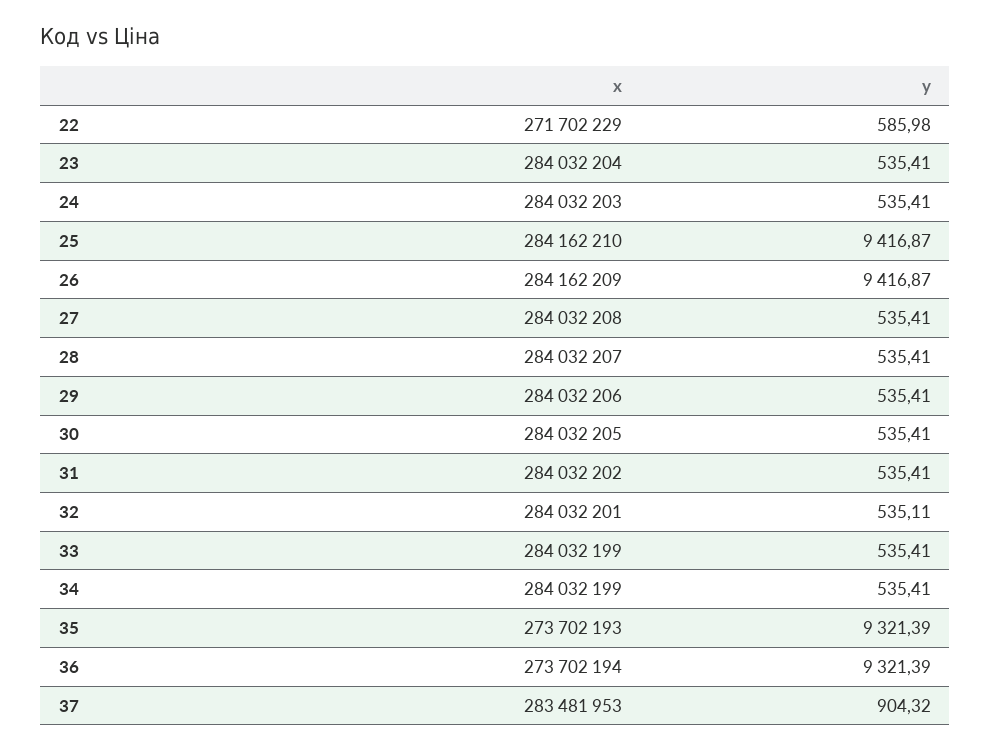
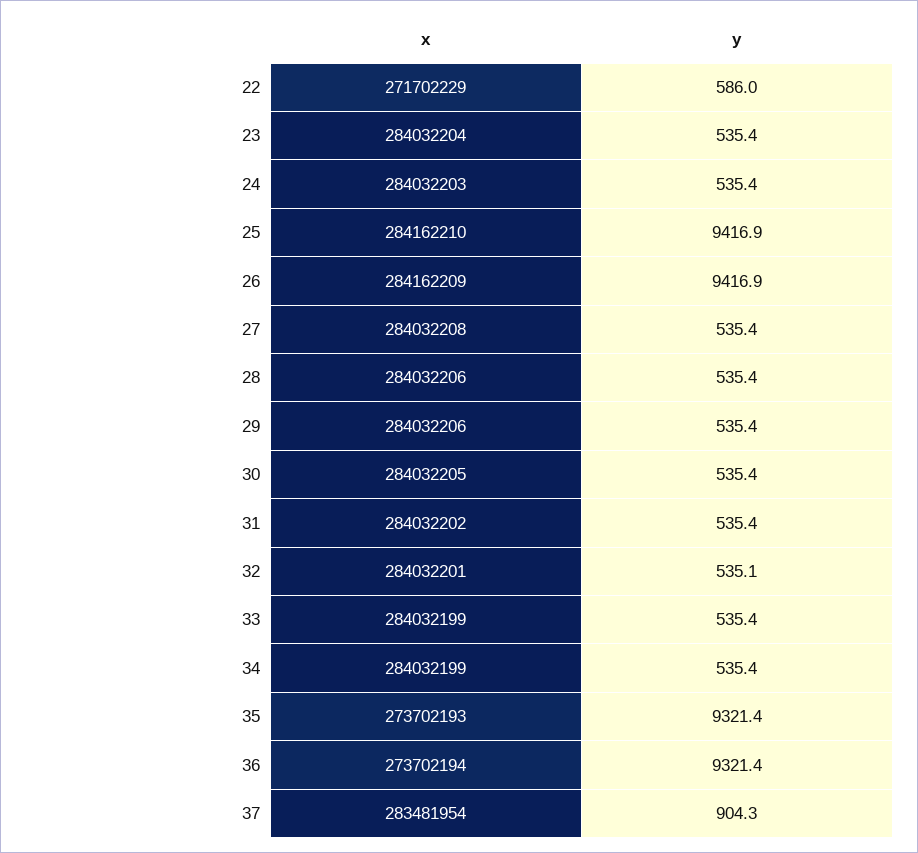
  {
    "x": {
      "22": 271702229,
      "23": 284032204,
      "24": 284032203,
      "25": 284162210,
      "26": 284162209,
      "27": 284032208,
-     "28": 284032207,
+     "28": 284032206,
      "29": 284032206,
      "30": 284032205,
      "31": 284032202,
      "32": 284032201,
      "33": 284032199,
      "34": 284032199,
      "35": 273702193,
      "36": 273702194,
-     "37": 283481953
+     "37": 283481954
    },
    "y": {
      "22": 585.98,
      "23": 535.41,
      "24": 535.41,
      "25": 9416.87,
      "26": 9416.87,
      "27": 535.41,
      "28": 535.41,
      "29": 535.41,
      "30": 535.41,
      "31": 535.41,
      "32": 535.11,
      "33": 535.41,
      "34": 535.41,
      "35": 9321.39,
      "36": 9321.39,
      "37": 904.32
    }
  }

